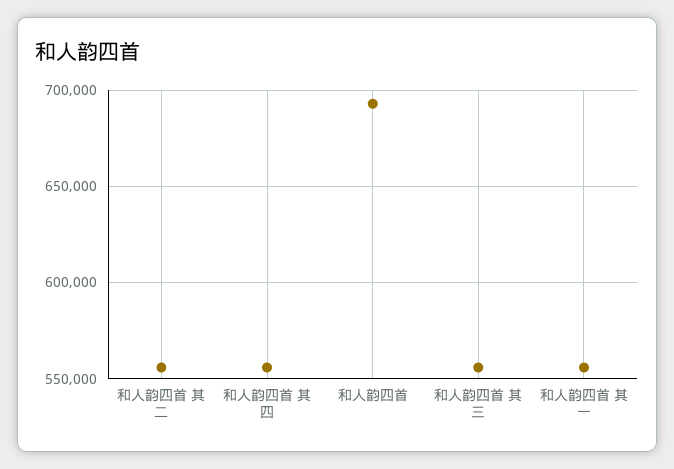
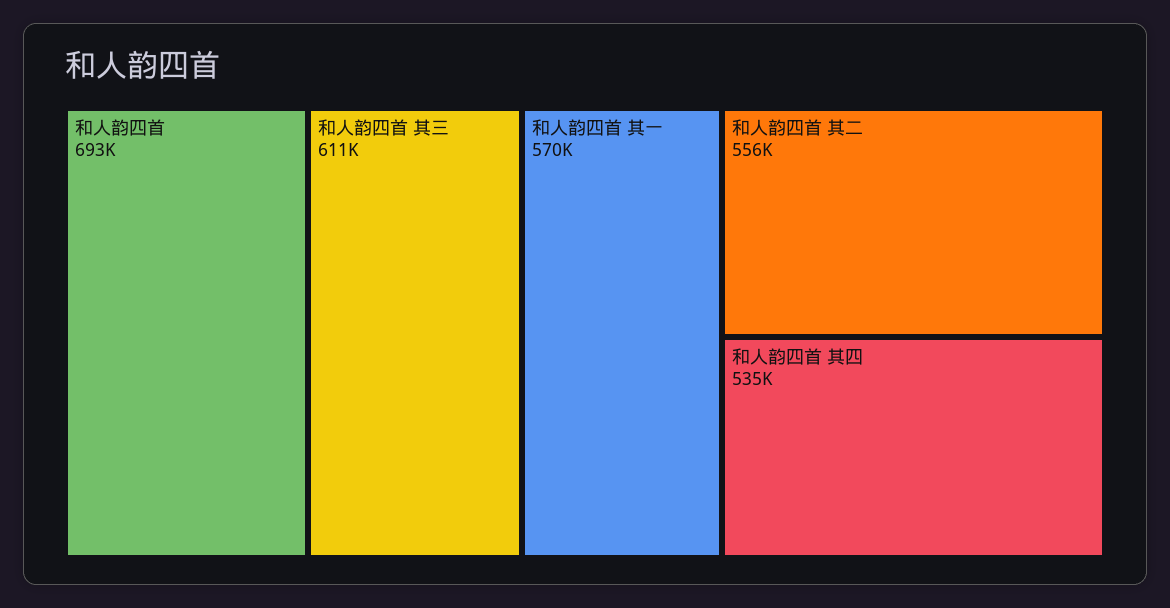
  {
    "和人韵四首 其二": 556000,
-   "和人韵四首 其四": 555000,
+   "和人韵四首 其四": 535000,
    "和人韵四首": 693000,
-   "和人韵四首 其三": 555000,
+   "和人韵四首 其三": 611000,
-   "和人韵四首 其一": 555000
+   "和人韵四首 其一": 570000
  }

